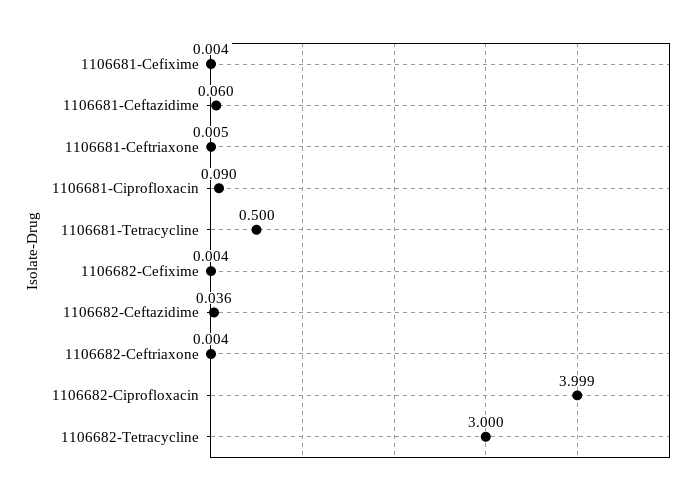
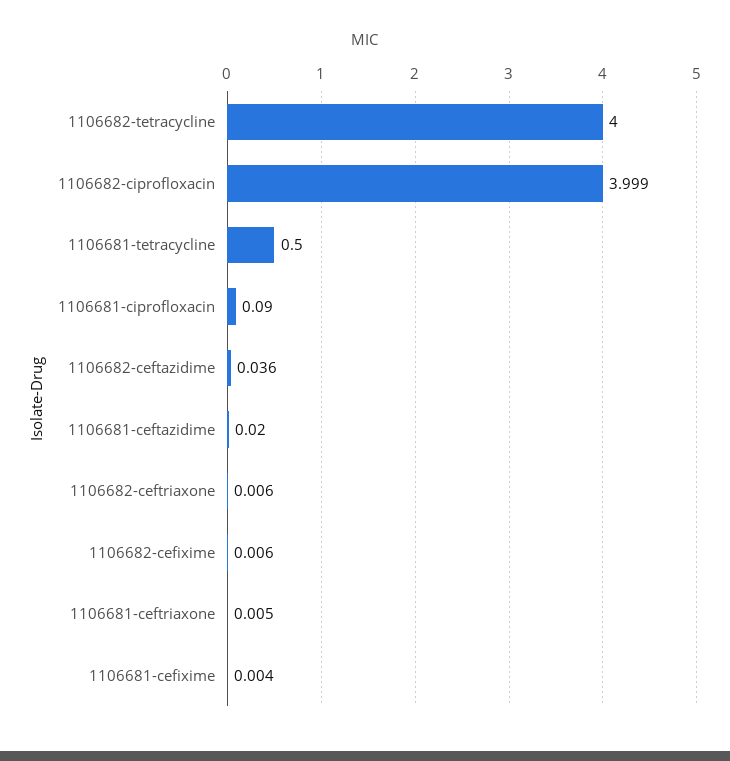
  {
    "1106681-Cefixime": 0.004,
-   "1106681-Ceftazidime": 0.06,
+   "1106681-Ceftazidime": 0.02,
    "1106681-Ceftriaxone": 0.005,
    "1106681-Ciprofloxacin": 0.09,
    "1106681-Tetracycline": 0.5,
-   "1106682-Cefixime": 0.004,
+   "1106682-Cefixime": 0.006,
    "1106682-Ceftazidime": 0.036,
-   "1106682-Ceftriaxone": 0.004,
+   "1106682-Ceftriaxone": 0.006,
    "1106682-Ciprofloxacin": 3.999,
-   "1106682-Tetracycline": 3
+   "1106682-Tetracycline": 4
  }

